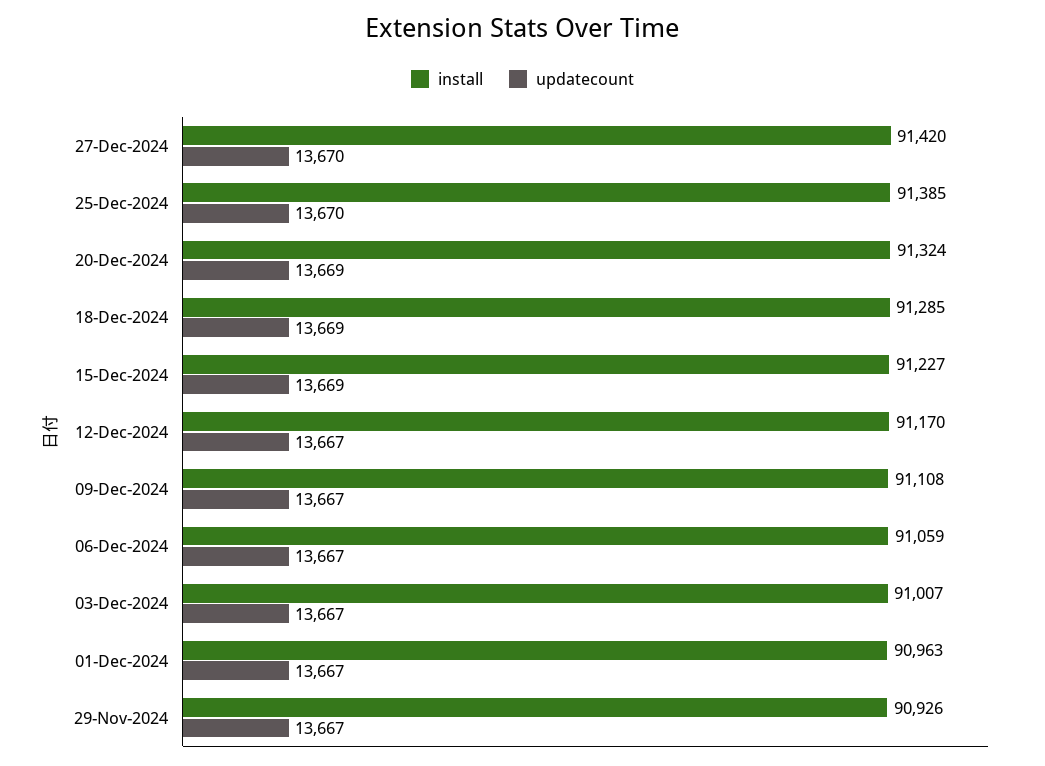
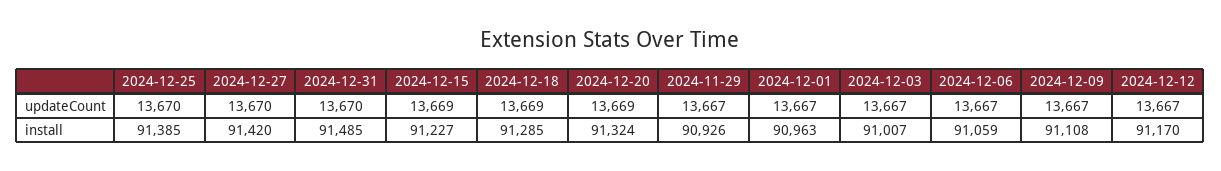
  {
    "install": {
      "27-Dec-2024": 91420,
      "25-Dec-2024": 91385,
      "20-Dec-2024": 91324,
      "18-Dec-2024": 91285,
      "15-Dec-2024": 91227,
      "12-Dec-2024": 91170,
      "09-Dec-2024": 91108,
      "06-Dec-2024": 91059,
      "03-Dec-2024": 91007,
      "01-Dec-2024": 90963,
-     "29-Nov-2024": 90926
+     "29-Nov-2024": 90926,
+     "2024-12-31": 91485
    },
    "updatecount": {
      "27-Dec-2024": 13670,
      "25-Dec-2024": 13670,
      "20-Dec-2024": 13669,
      "18-Dec-2024": 13669,
      "15-Dec-2024": 13669,
      "12-Dec-2024": 13667,
      "09-Dec-2024": 13667,
      "06-Dec-2024": 13667,
      "03-Dec-2024": 13667,
      "01-Dec-2024": 13667,
-     "29-Nov-2024": 13667
+     "29-Nov-2024": 13667,
+     "2024-12-31": 13670
    }
  }

